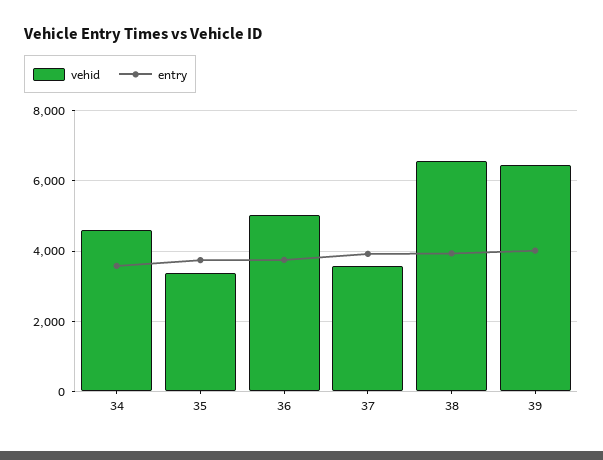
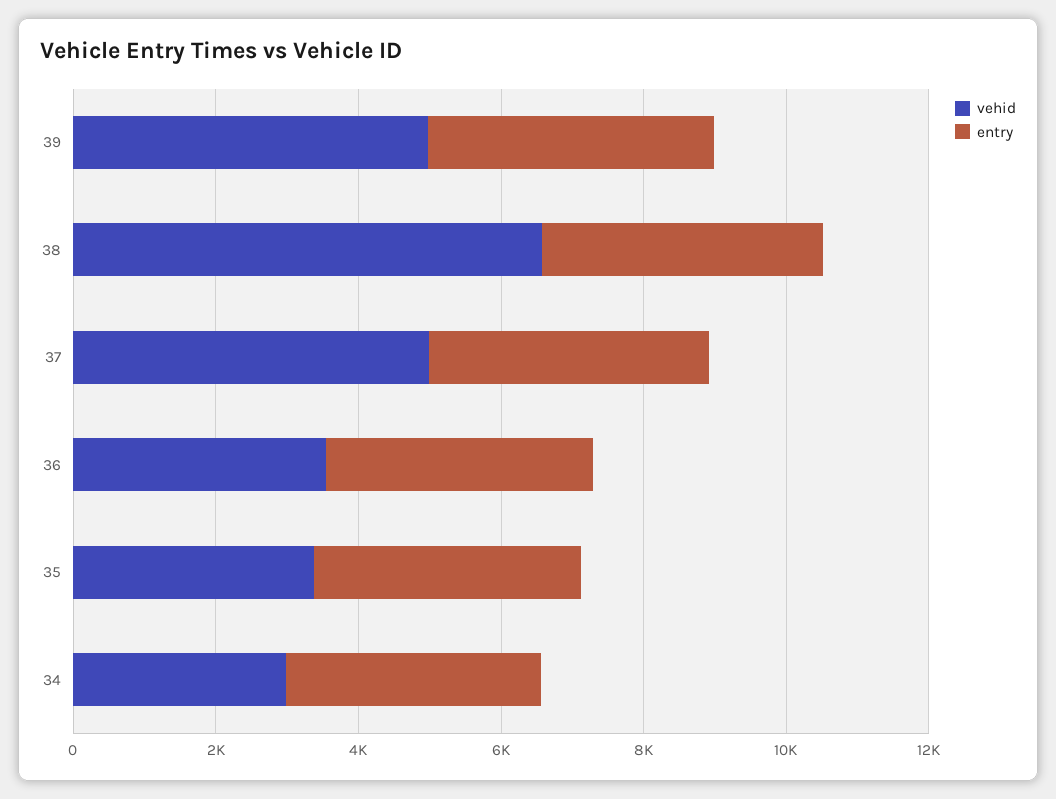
  {
    "vehid": {
-     "34": 4600,
+     "34": 3000,
      "35": 3400,
-     "36": 5000,
+     "36": 3500,
-     "37": 3600,
+     "37": 5000,
      "38": 6600,
-     "39": 6400
+     "39": 5000
    },
    "entry": {
      "34": 3600,
      "35": 3800,
      "36": 3800,
      "37": 4000,
      "38": 4000,
      "39": 4000
    }
  }

